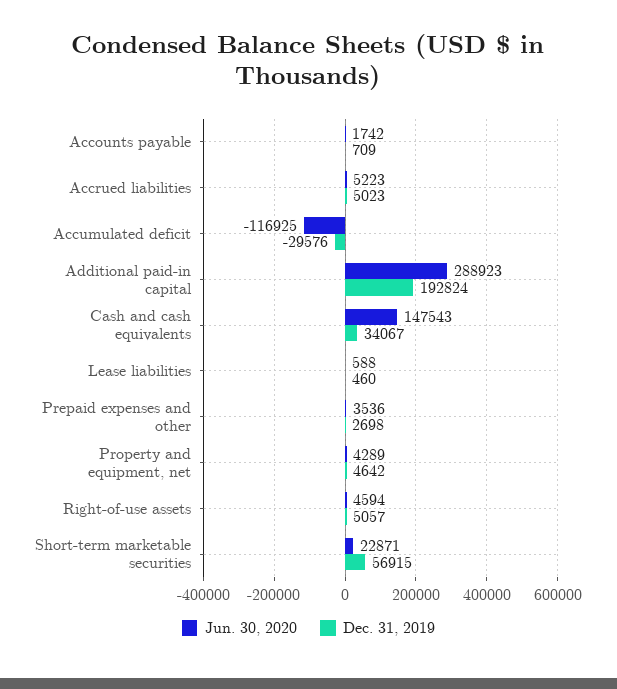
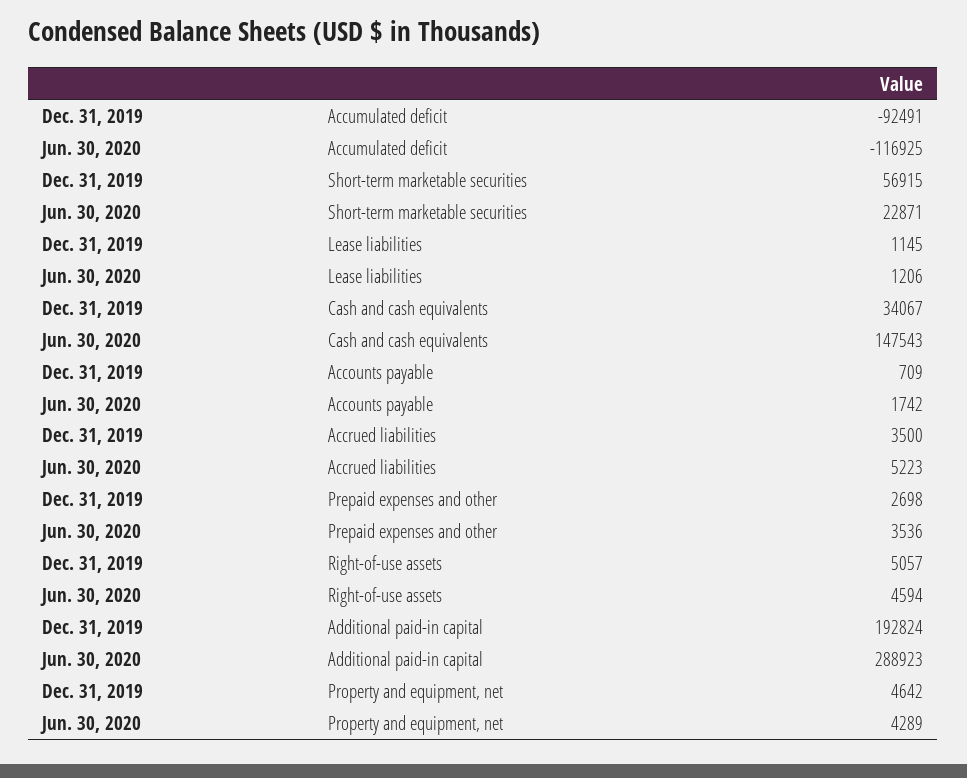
  {
    "Jun. 30, 2020": {
      "Accounts payable": 1742,
      "Accrued liabilities": 5223,
      "Accumulated deficit": -116925,
      "Additional paid-in capital": 288923,
      "Cash and cash equivalents": 147543,
-     "Lease liabilities": 588,
+     "Lease liabilities": 1206,
      "Prepaid expenses and other": 3536,
      "Property and equipment, net": 4289,
      "Right-of-use assets": 4594,
      "Short-term marketable securities": 22871
    },
    "Dec. 31, 2019": {
      "Accounts payable": 709,
-     "Accrued liabilities": 5023,
+     "Accrued liabilities": 3500,
-     "Accumulated deficit": -29576,
+     "Accumulated deficit": -92491,
      "Additional paid-in capital": 192824,
      "Cash and cash equivalents": 34067,
-     "Lease liabilities": 460,
+     "Lease liabilities": 1145,
      "Prepaid expenses and other": 2698,
      "Property and equipment, net": 4642,
      "Right-of-use assets": 5057,
      "Short-term marketable securities": 56915
    }
  }

